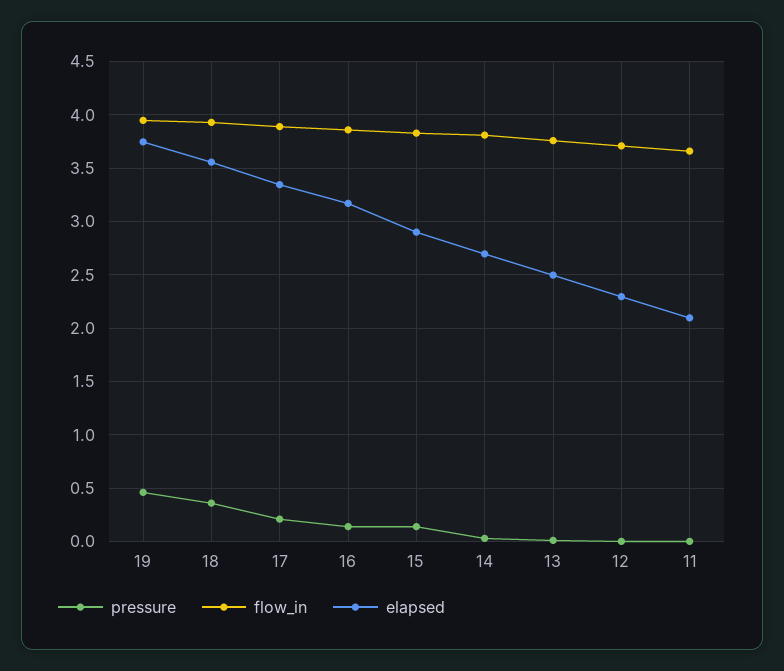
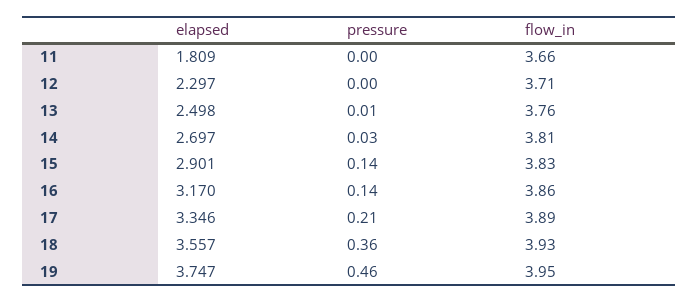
  {
    "pressure": {
      "19": 0.46,
      "18": 0.36,
      "17": 0.21,
      "16": 0.14,
      "15": 0.14,
      "14": 0.03,
      "13": 0.01,
      "12": 0,
      "11": 0
    },
    "flow_in": {
      "19": 3.95,
      "18": 3.93,
      "17": 3.89,
      "16": 3.86,
      "15": 3.83,
      "14": 3.81,
      "13": 3.76,
      "12": 3.71,
      "11": 3.66
    },
    "elapsed": {
      "19": 3.747,
      "18": 3.557,
      "17": 3.346,
      "16": 3.17,
      "15": 2.901,
      "14": 2.697,
      "13": 2.498,
      "12": 2.297,
-     "11": 2.1
+     "11": 1.809
    }
  }

